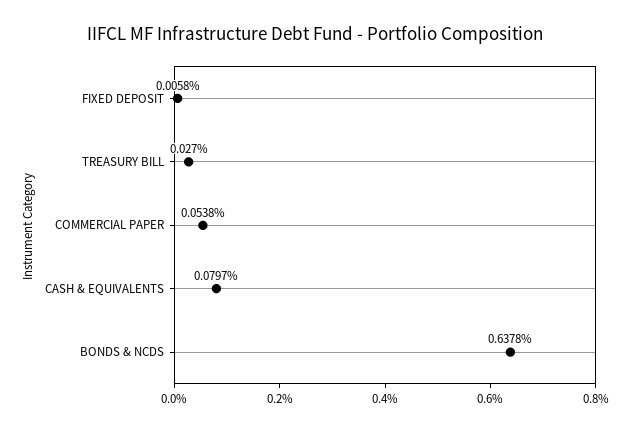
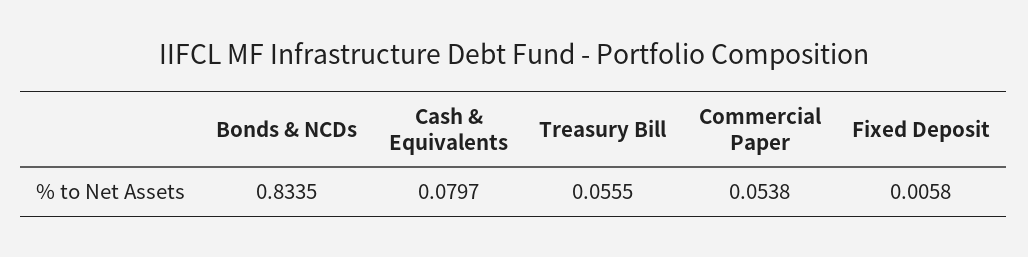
  {
    "FIXED DEPOSIT": 0.0058,
-   "TREASURY BILL": 0.027,
+   "TREASURY BILL": 0.0555,
    "COMMERCIAL PAPER": 0.0538,
    "CASH & EQUIVALENTS": 0.0797,
-   "BONDS & NCDS": 0.6378
+   "BONDS & NCDS": 0.8335
  }

